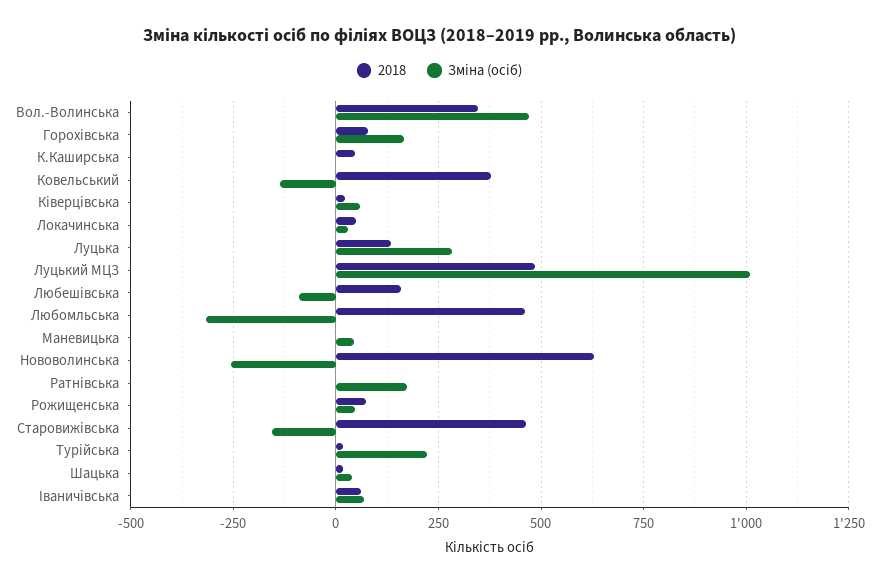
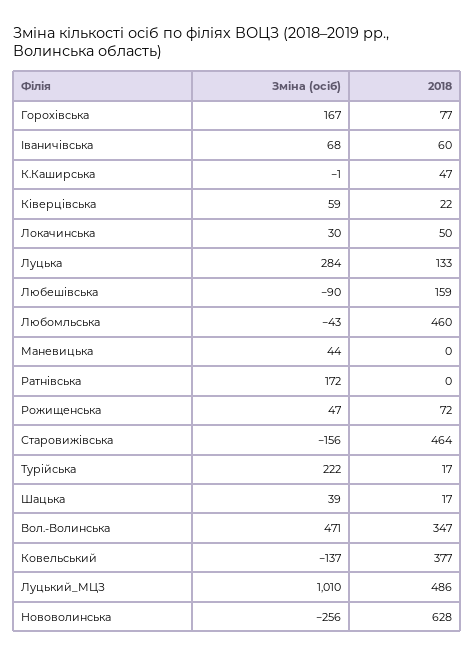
  {
    "2018": {
      "Вол.-Волинська": 347,
      "Горохівська": 77,
      "К.Каширська": 47,
      "Ковельський": 377,
      "Ківерцівська": 22,
      "Локачинська": 50,
      "Луцька": 133,
      "Луцький МЦЗ": 486,
      "Любешівська": 159,
      "Любомльська": 460,
      "Маневицька": 0,
      "Нововолинська": 628,
      "Ратнівська": 0,
      "Рожищенська": 72,
      "Старовижівська": 464,
      "Турійська": 17,
      "Шацька": 17,
      "Іваничівська": 60
    },
    "Зміна (осіб)": {
      "Вол.-Волинська": 471,
      "Горохівська": 167,
      "К.Каширська": -1,
      "Ковельський": -137,
      "Ківерцівська": 59,
      "Локачинська": 30,
      "Луцька": 284,
      "Луцький МЦЗ": 1010,
      "Любешівська": -90,
-     "Любомльська": -325,
+     "Любомльська": -43,
      "Маневицька": 44,
      "Нововолинська": -256,
      "Ратнівська": 172,
      "Рожищенська": 47,
      "Старовижівська": -156,
      "Турійська": 222,
      "Шацька": 39,
      "Іваничівська": 68
    }
  }

